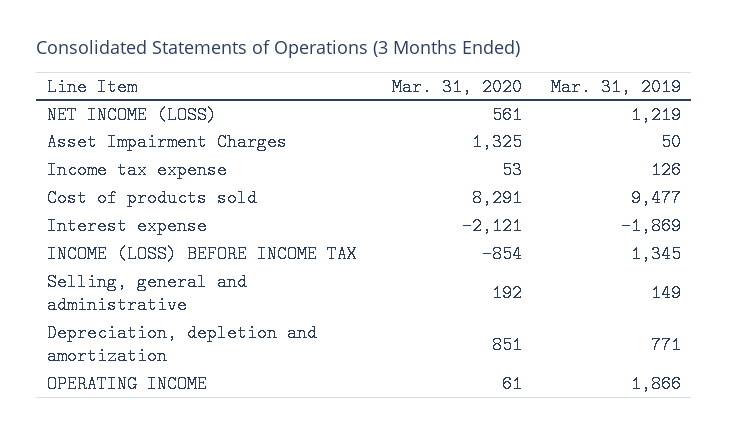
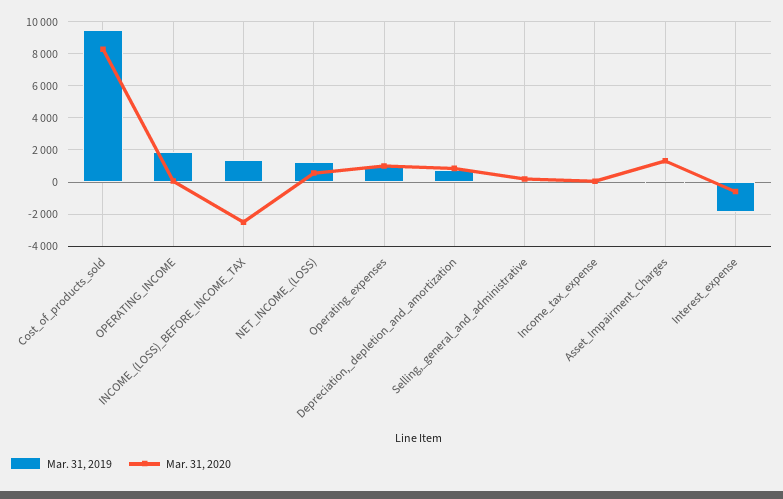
  {
    "Mar. 31, 2020": {
      "NET INCOME (LOSS)": 561,
      "Asset Impairment Charges": 1325,
      "Income tax expense": 53,
      "Cost of products sold": 8291,
-     "Interest expense": -2121,
+     "Interest expense": -500,
-     "INCOME (LOSS) BEFORE INCOME TAX": -854,
+     "INCOME (LOSS) BEFORE INCOME TAX": -2500,
      "Selling, general and administrative": 192,
      "Depreciation, depletion and amortization": 851,
-     "OPERATING INCOME": 61
+     "OPERATING INCOME": 61,
+     "Operating_expenses": 1000
    },
    "Mar. 31, 2019": {
      "NET INCOME (LOSS)": 1219,
      "Asset Impairment Charges": 50,
      "Income tax expense": 126,
      "Cost of products sold": 9477,
      "Interest expense": -1869,
      "INCOME (LOSS) BEFORE INCOME TAX": 1345,
      "Selling, general and administrative": 149,
      "Depreciation, depletion and amortization": 771,
-     "OPERATING INCOME": 1866
+     "OPERATING INCOME": 1866,
+     "Operating_expenses": 1000
    }
  }

